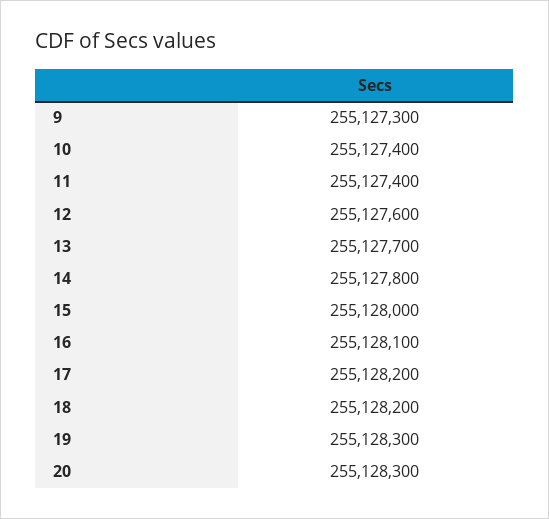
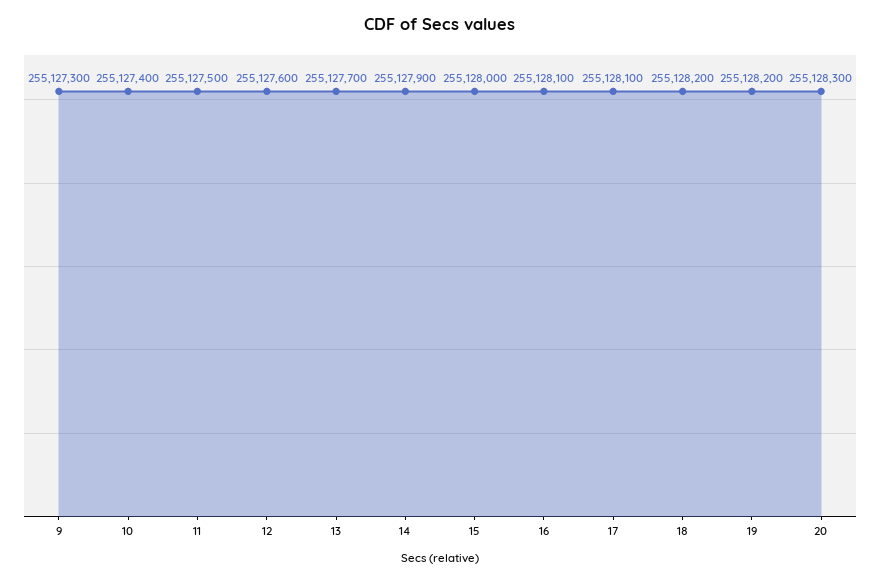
  {
    "9": 255127300,
    "10": 255127400,
-   "11": 255127400,
+   "11": 255127500,
    "12": 255127600,
    "13": 255127700,
-   "14": 255127800,
+   "14": 255127900,
    "15": 255128000,
    "16": 255128100,
-   "17": 255128200,
+   "17": 255128100,
    "18": 255128200,
-   "19": 255128300,
+   "19": 255128200,
    "20": 255128300
  }

